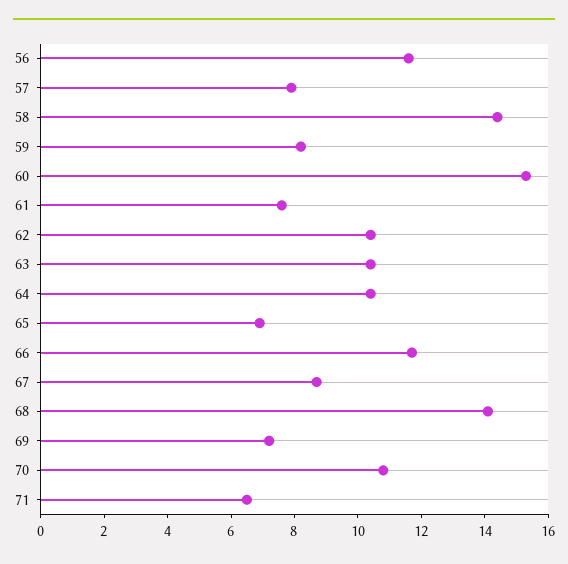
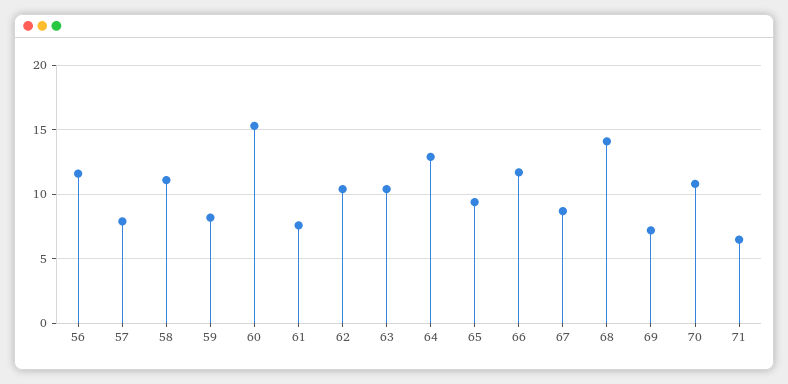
  {
    "56": 11.5,
    "57": 8,
-   "58": 14.5,
+   "58": 11,
    "59": 8,
    "60": 15.5,
    "61": 7.5,
    "62": 10.5,
    "63": 10.5,
-   "64": 10.5,
+   "64": 13,
-   "65": 7,
+   "65": 9.5,
    "66": 11.5,
    "67": 8.5,
    "68": 14,
    "69": 7,
    "70": 11,
    "71": 6.5
  }

